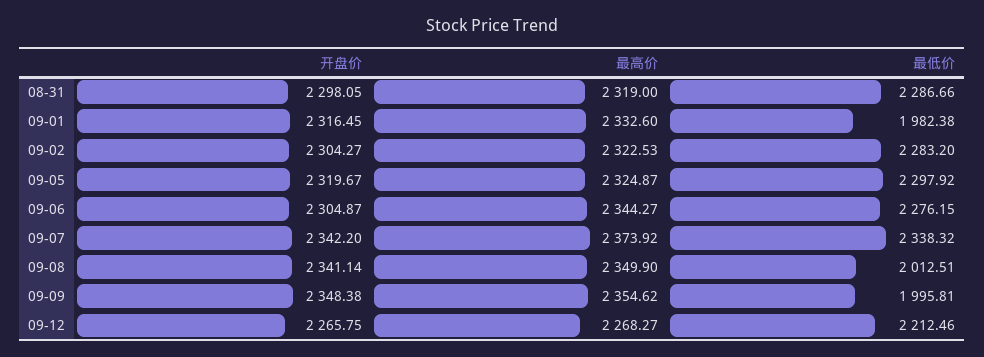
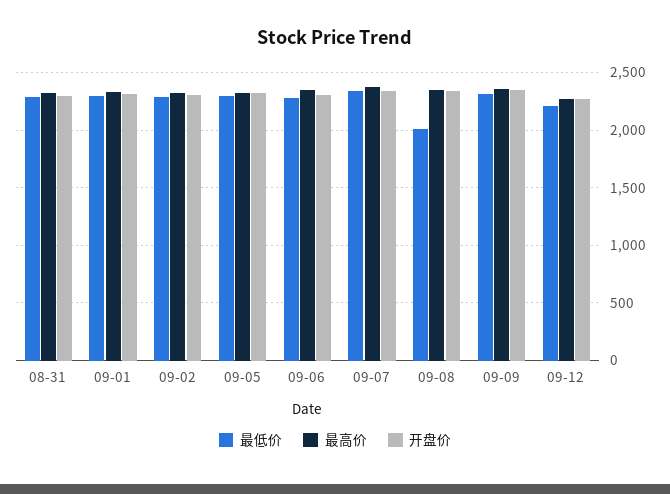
  {
    "开盘价": {
      "08-31": 2298.05,
      "09-01": 2316.45,
      "09-02": 2304.27,
      "09-05": 2319.67,
      "09-06": 2304.87,
      "09-07": 2342.2,
      "09-08": 2341.14,
      "09-09": 2348.38,
      "09-12": 2265.75
    },
    "最高价": {
      "08-31": 2319,
      "09-01": 2332.6,
      "09-02": 2322.53,
      "09-05": 2324.87,
      "09-06": 2344.27,
      "09-07": 2373.92,
      "09-08": 2349.9,
      "09-09": 2354.62,
      "09-12": 2268.27
    },
    "最低价": {
      "08-31": 2286.66,
-     "09-01": 1982.38,
+     "09-01": 2300,
      "09-02": 2283.2,
      "09-05": 2297.92,
      "09-06": 2276.15,
      "09-07": 2338.32,
      "09-08": 2012.51,
-     "09-09": 1995.81,
+     "09-09": 2300,
      "09-12": 2212.46
    }
  }

